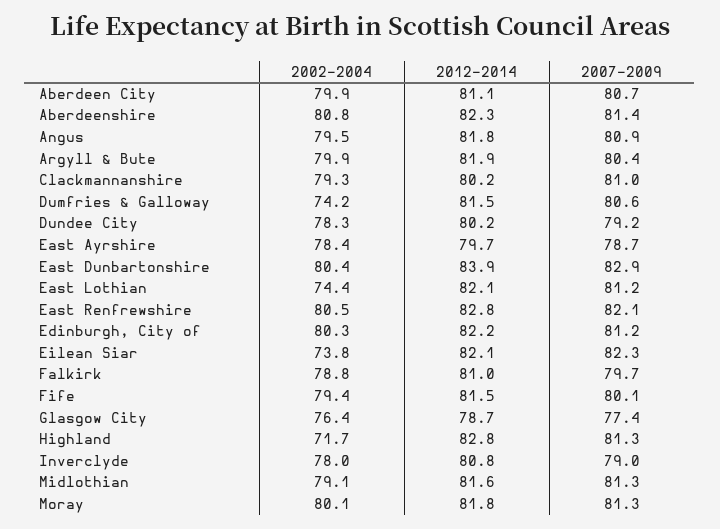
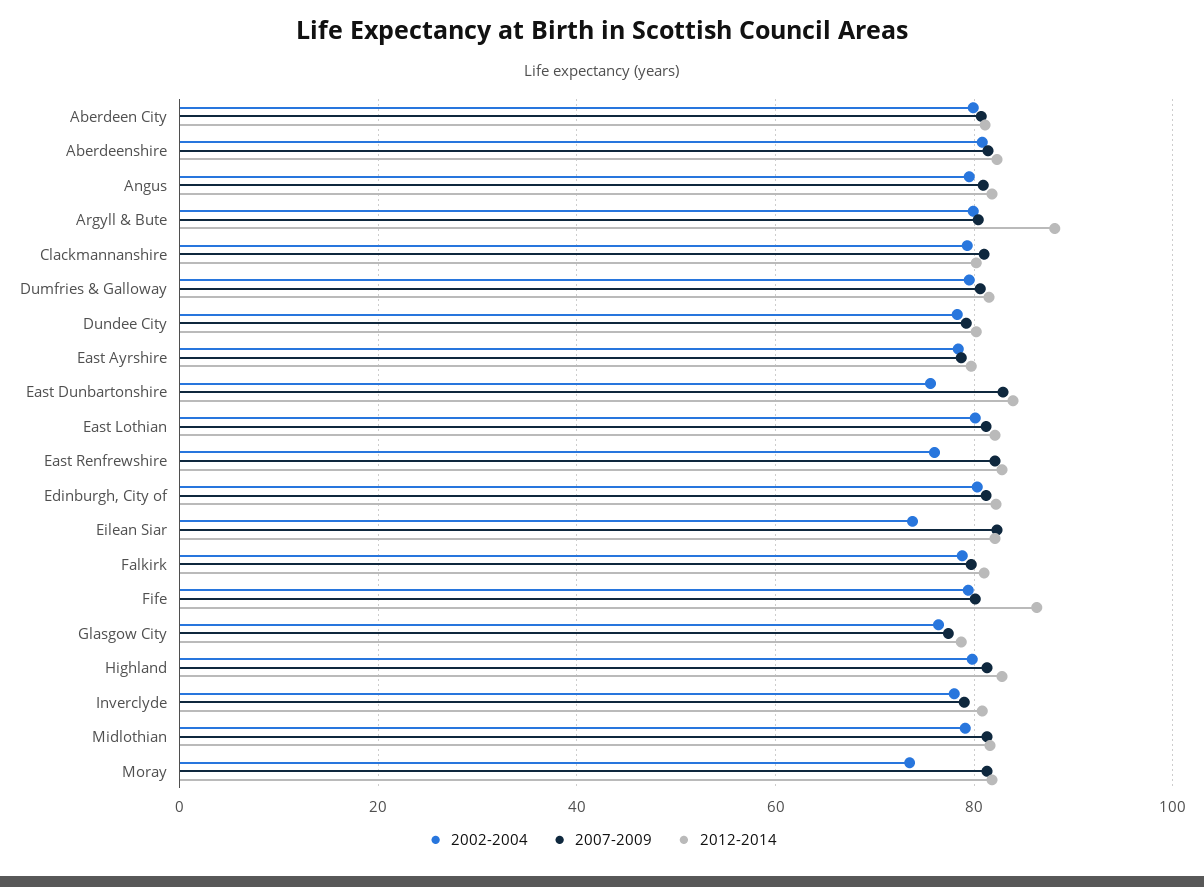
  {
    "2002-2004": {
      "Aberdeen City": 79.9,
      "Aberdeenshire": 80.8,
      "Angus": 79.5,
      "Argyll & Bute": 79.9,
      "Clackmannanshire": 79.3,
-     "Dumfries & Galloway": 74.2,
+     "Dumfries & Galloway": 80,
      "Dundee City": 78.3,
      "East Ayrshire": 78.4,
-     "East Dunbartonshire": 80.4,
+     "East Dunbartonshire": 76,
-     "East Lothian": 74.4,
+     "East Lothian": 80,
-     "East Renfrewshire": 80.5,
+     "East Renfrewshire": 76,
      "Edinburgh, City of": 80.3,
      "Eilean Siar": 73.8,
      "Falkirk": 78.8,
      "Fife": 79.4,
      "Glasgow City": 76.4,
-     "Highland": 71.7,
+     "Highland": 80,
      "Inverclyde": 78,
      "Midlothian": 79.1,
-     "Moray": 80.1
+     "Moray": 74
    },
    "2012-2014": {
      "Aberdeen City": 81.1,
      "Aberdeenshire": 82.3,
      "Angus": 81.8,
-     "Argyll & Bute": 81.9,
+     "Argyll & Bute": 88,
      "Clackmannanshire": 80.2,
      "Dumfries & Galloway": 81.5,
      "Dundee City": 80.2,
      "East Ayrshire": 79.7,
      "East Dunbartonshire": 83.9,
      "East Lothian": 82.1,
      "East Renfrewshire": 82.8,
      "Edinburgh, City of": 82.2,
      "Eilean Siar": 82.1,
      "Falkirk": 81,
-     "Fife": 81.5,
+     "Fife": 86,
      "Glasgow City": 78.7,
      "Highland": 82.8,
      "Inverclyde": 80.8,
      "Midlothian": 81.6,
      "Moray": 81.8
    },
    "2007-2009": {
      "Aberdeen City": 80.7,
      "Aberdeenshire": 81.4,
      "Angus": 80.9,
      "Argyll & Bute": 80.4,
      "Clackmannanshire": 81,
      "Dumfries & Galloway": 80.6,
      "Dundee City": 79.2,
      "East Ayrshire": 78.7,
      "East Dunbartonshire": 82.9,
      "East Lothian": 81.2,
      "East Renfrewshire": 82.1,
      "Edinburgh, City of": 81.2,
      "Eilean Siar": 82.3,
      "Falkirk": 79.7,
      "Fife": 80.1,
      "Glasgow City": 77.4,
      "Highland": 81.3,
      "Inverclyde": 79,
      "Midlothian": 81.3,
      "Moray": 81.3
    }
  }

